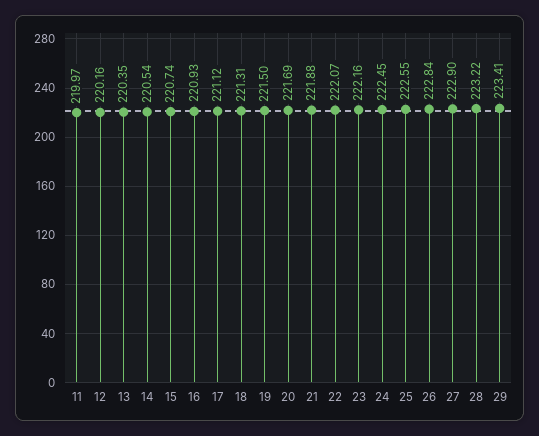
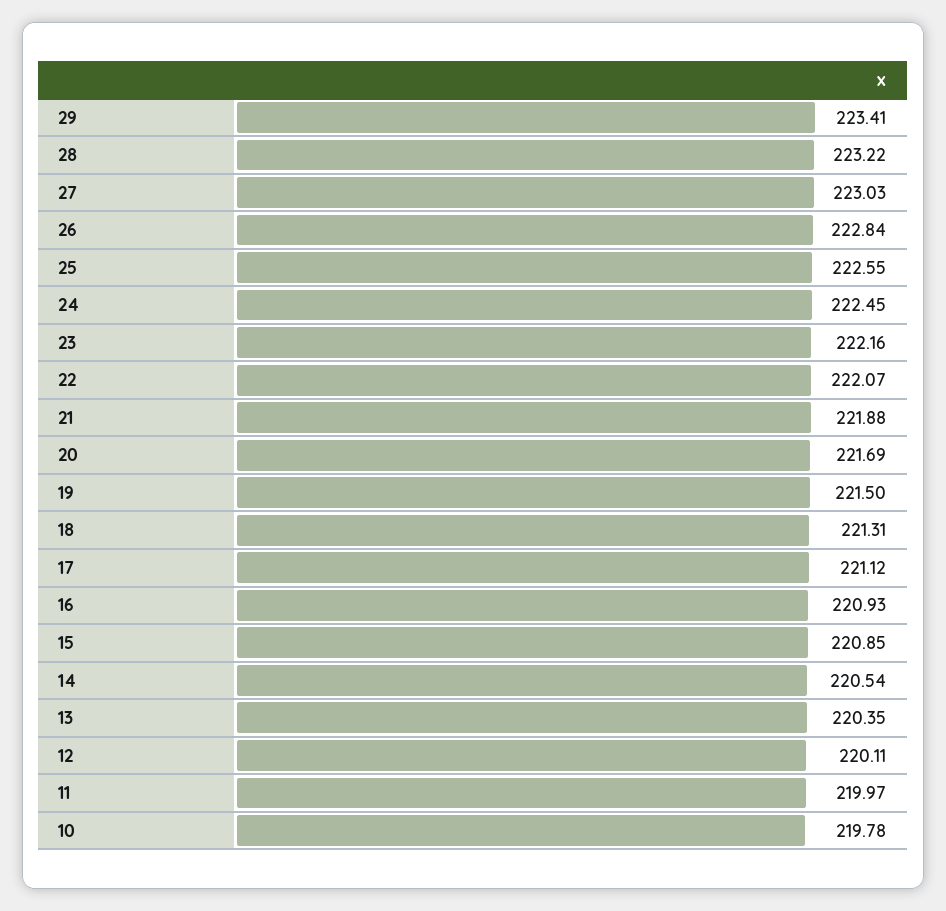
  {
    "11": 219.97,
-   "12": 220.16,
+   "12": 220.11,
    "13": 220.35,
    "14": 220.54,
-   "15": 220.74,
+   "15": 220.85,
    "16": 220.93,
    "17": 221.12,
    "18": 221.31,
    "19": 221.5,
    "20": 221.69,
    "21": 221.88,
    "22": 222.07,
    "23": 222.16,
    "24": 222.45,
    "25": 222.55,
    "26": 222.84,
-   "27": 222.9,
+   "27": 223.03,
    "28": 223.22,
-   "29": 223.41
+   "29": 223.41,
+   "10": 219.78
  }

